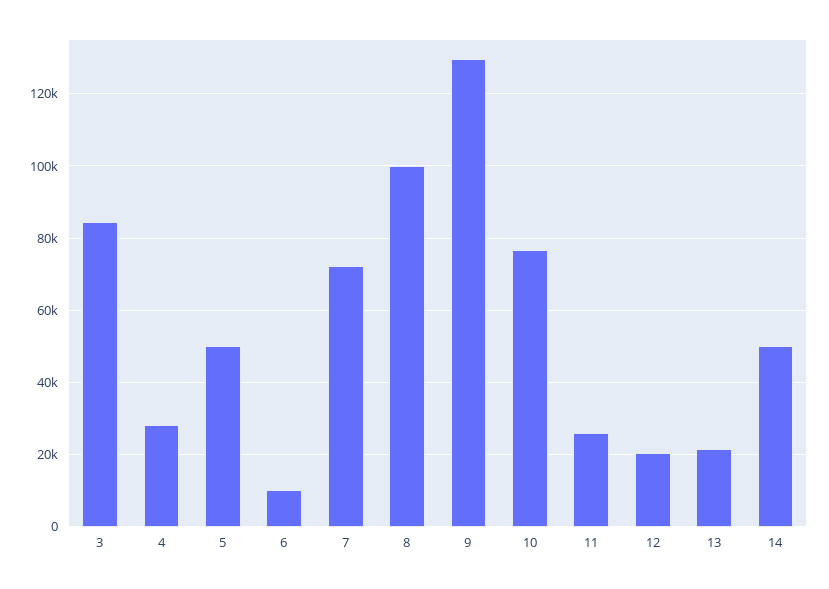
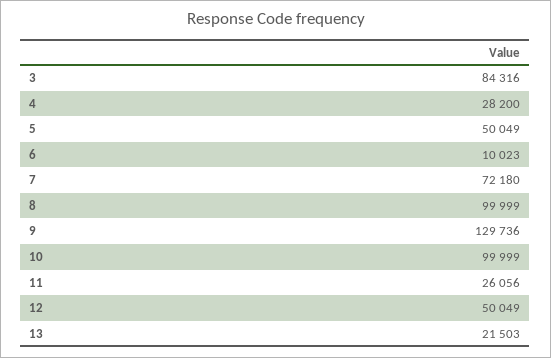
  {
    "3": 84316,
    "4": 28200,
    "5": 50049,
    "6": 10023,
    "7": 72180,
    "8": 99999,
    "9": 129736,
-   "10": 76000,
+   "10": 99999,
    "11": 26056,
-   "12": 20000,
+   "12": 50049,
-   "13": 21503,
+   "13": 21503
-   "14": 50000
  }

